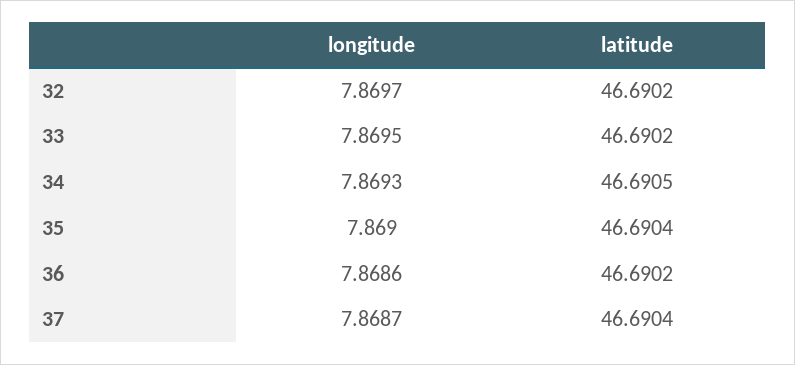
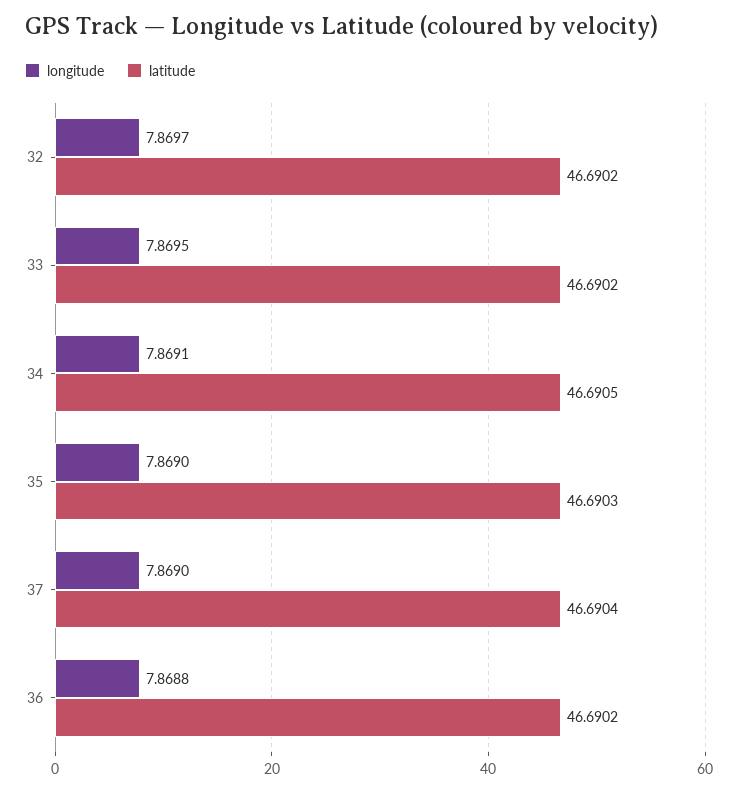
  {
    "longitude": {
      "32": 7.8697,
      "33": 7.8695,
-     "34": 7.8693,
+     "34": 7.8691,
      "35": 7.869,
-     "36": 7.8686,
+     "36": 7.8688,
-     "37": 7.8687
+     "37": 7.869
    },
    "latitude": {
      "32": 46.6902,
      "33": 46.6902,
      "34": 46.6905,
-     "35": 46.6904,
+     "35": 46.6903,
      "36": 46.6902,
      "37": 46.6904
    }
  }

